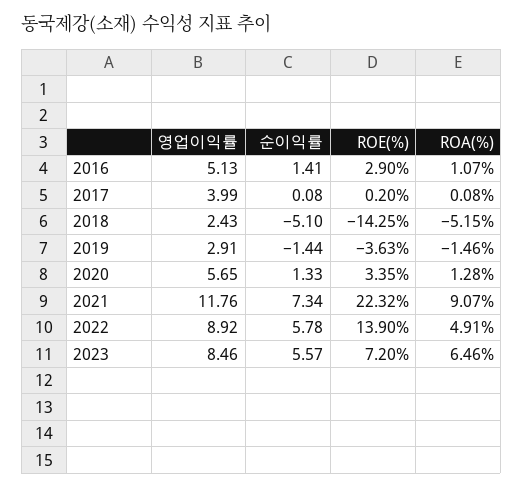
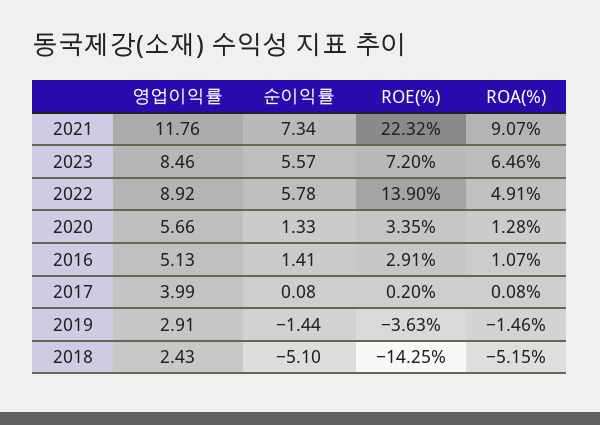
  {
    "영업이익률": {
      "2016": 5.13,
      "2017": 3.99,
      "2018": 2.43,
      "2019": 2.91,
-     "2020": 5.65,
+     "2020": 5.66,
      "2021": 11.76,
      "2022": 8.92,
      "2023": 8.46
    },
    "순이익률": {
      "2016": 1.41,
      "2017": 0.08,
      "2018": -5.1,
      "2019": -1.44,
      "2020": 1.33,
      "2021": 7.34,
      "2022": 5.78,
      "2023": 5.57
    },
    "ROE(%)": {
-     "2016": 2.9,
+     "2016": 2.91,
      "2017": 0.2,
      "2018": -14.25,
      "2019": -3.63,
      "2020": 3.35,
      "2021": 22.32,
      "2022": 13.9,
      "2023": 7.2
    },
    "ROA(%)": {
      "2016": 1.07,
      "2017": 0.08,
      "2018": -5.15,
      "2019": -1.46,
      "2020": 1.28,
      "2021": 9.07,
      "2022": 4.91,
      "2023": 6.46
    }
  }

